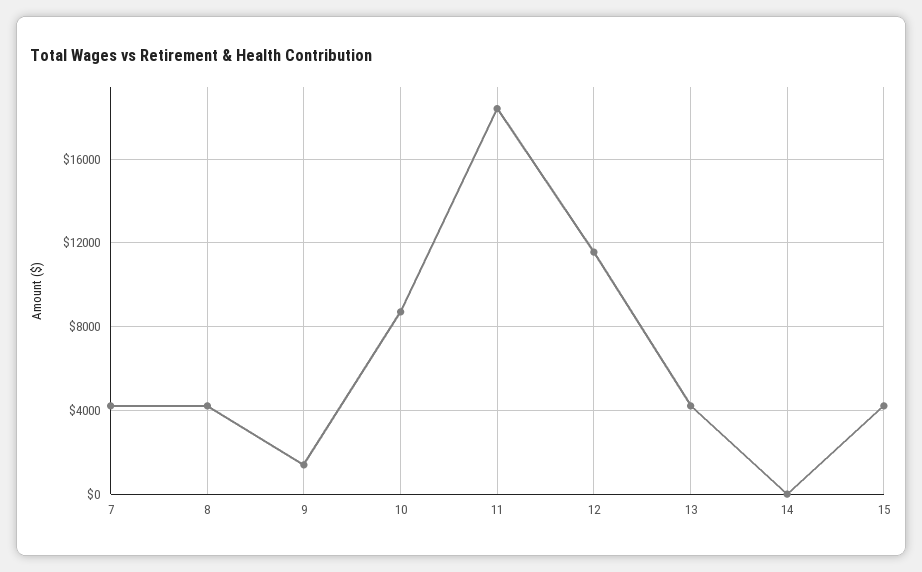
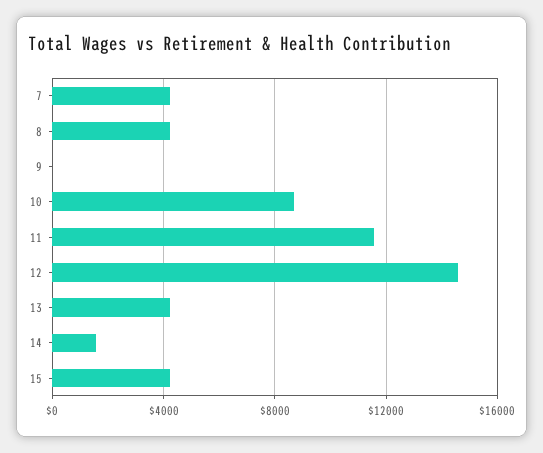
  {
    "7": 4000,
    "8": 4000,
-   "9": 1500,
+   "9": 0,
    "10": 8500,
-   "11": 18500,
+   "11": 11500,
-   "12": 11500,
+   "12": 14500,
    "13": 4000,
-   "14": 0,
+   "14": 1500,
    "15": 4000
  }

